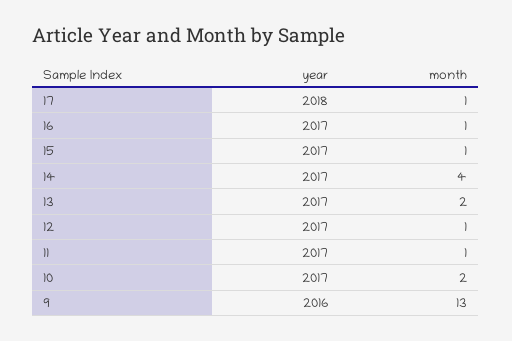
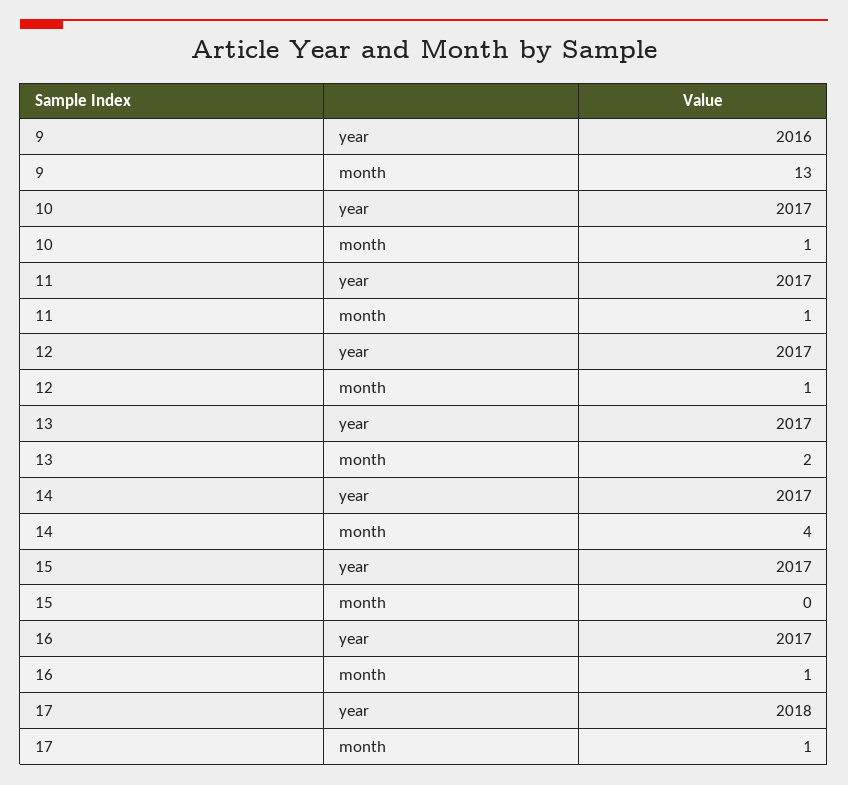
  {
    "year": {
      "17": 2018,
      "16": 2017,
      "15": 2017,
      "14": 2017,
      "13": 2017,
      "12": 2017,
      "11": 2017,
      "10": 2017,
      "9": 2016
    },
    "month": {
      "17": 1,
      "16": 1,
-     "15": 1,
+     "15": 0,
      "14": 4,
      "13": 2,
      "12": 1,
      "11": 1,
-     "10": 2,
+     "10": 1,
      "9": 13
    }
  }

